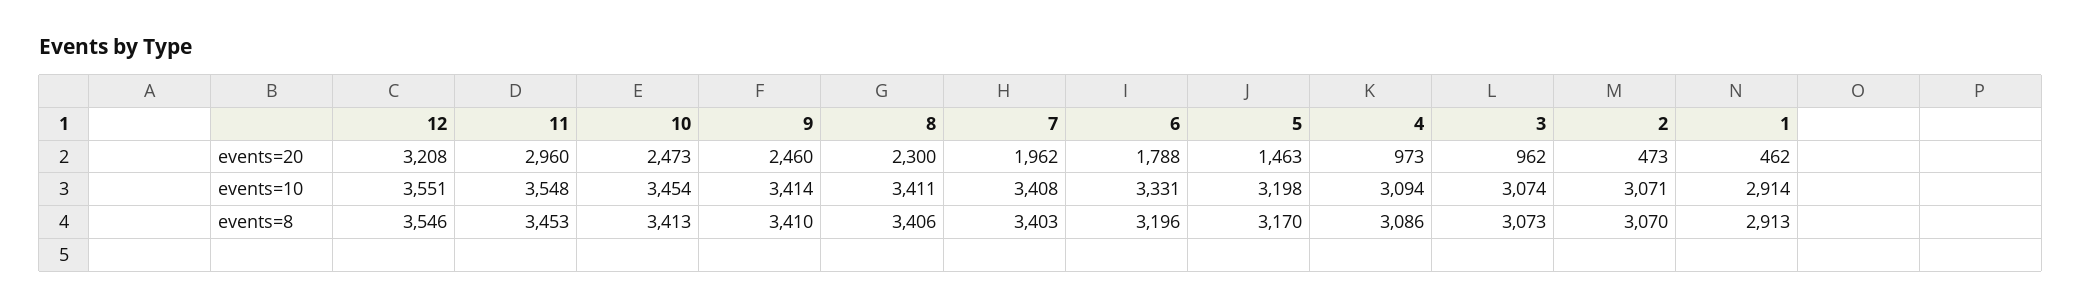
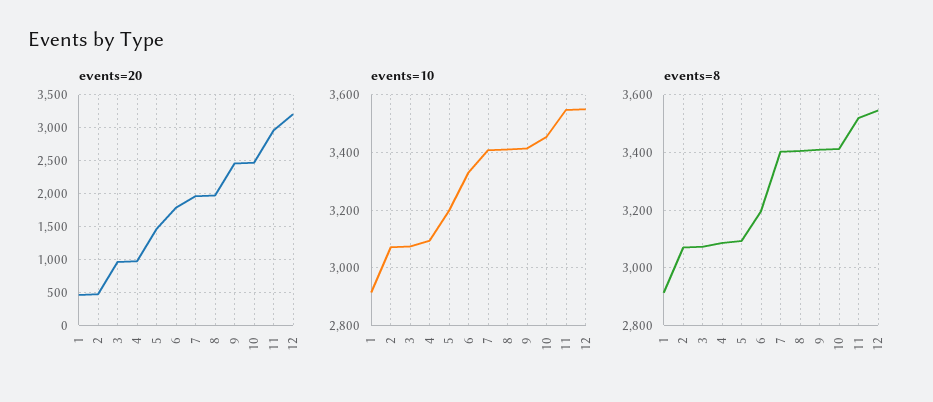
  {
    "events=20": {
      "12": 3208,
      "11": 2960,
      "10": 2473,
      "9": 2460,
-     "8": 2300,
+     "8": 2000,
      "7": 1962,
      "6": 1788,
      "5": 1463,
      "4": 973,
      "3": 962,
      "2": 473,
      "1": 462
    },
    "events=10": {
      "12": 3551,
      "11": 3548,
      "10": 3454,
      "9": 3414,
      "8": 3411,
      "7": 3408,
      "6": 3331,
      "5": 3198,
      "4": 3094,
      "3": 3074,
      "2": 3071,
      "1": 2914
    },
    "events=8": {
      "12": 3546,
-     "11": 3453,
+     "11": 3525,
      "10": 3413,
      "9": 3410,
      "8": 3406,
      "7": 3403,
      "6": 3196,
-     "5": 3170,
+     "5": 3100,
      "4": 3086,
      "3": 3073,
      "2": 3070,
      "1": 2913
    }
  }

